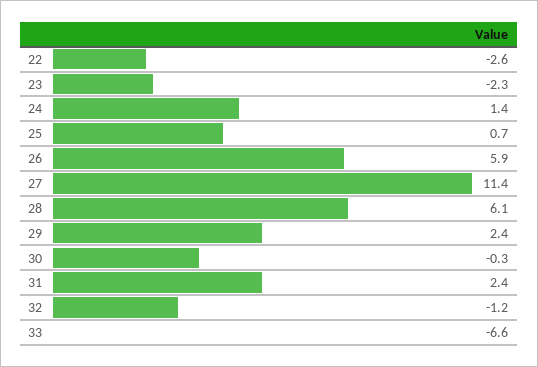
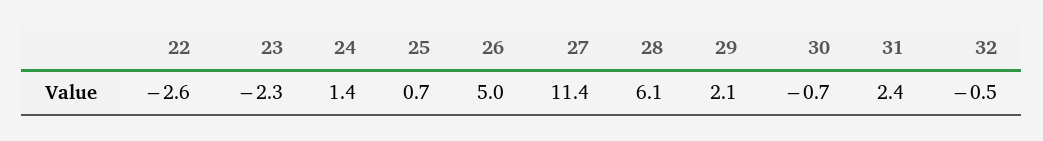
  {
    "22": -2.6,
    "23": -2.3,
    "24": 1.4,
    "25": 0.7,
-   "26": 5.9,
+   "26": 5,
    "27": 11.4,
    "28": 6.1,
-   "29": 2.4,
+   "29": 2.1,
-   "30": -0.3,
+   "30": -0.7,
    "31": 2.4,
-   "32": -1.2,
+   "32": -0.5
-   "33": -6.6
  }

